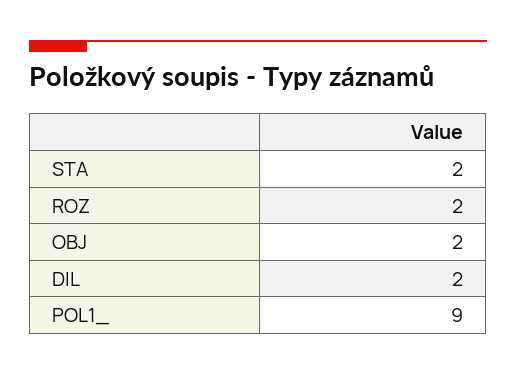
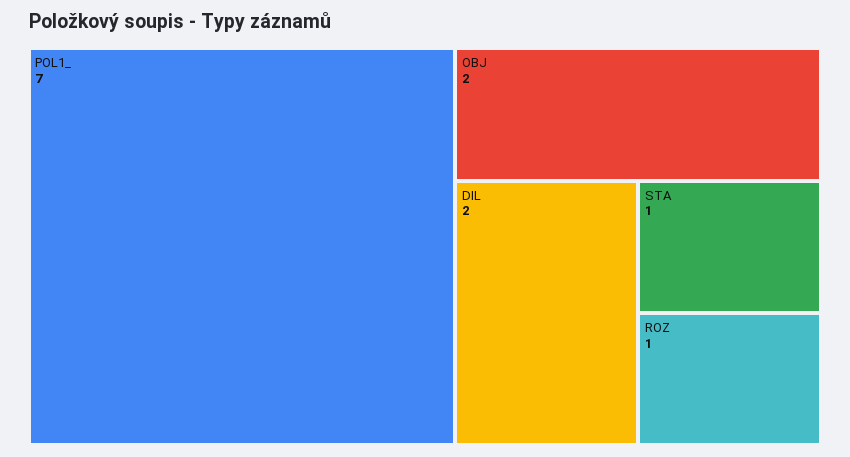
  {
-   "STA": 2,
+   "STA": 1,
-   "ROZ": 2,
+   "ROZ": 1,
    "OBJ": 2,
    "DIL": 2,
-   "POL1_": 9
+   "POL1_": 7
  }

